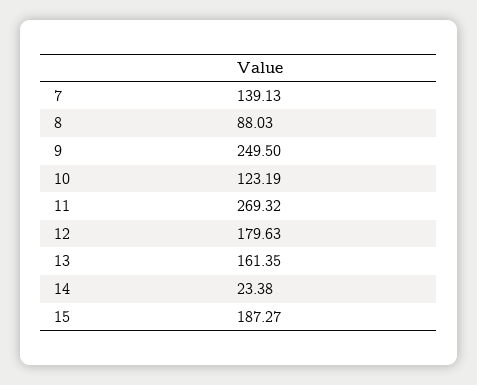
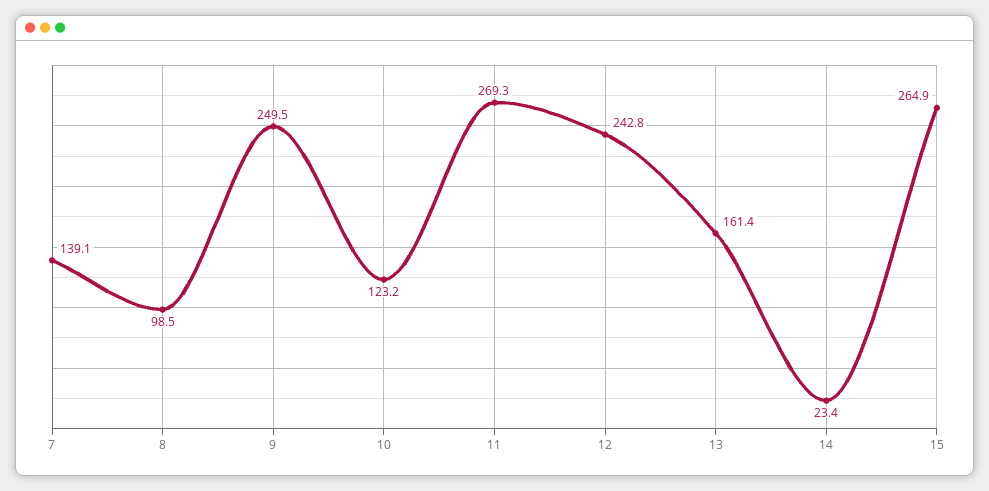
  {
    "7": 139.13,
-   "8": 88.03,
+   "8": 98.5,
    "9": 249.5,
    "10": 123.19,
    "11": 269.32,
-   "12": 179.63,
+   "12": 242.8,
    "13": 161.35,
    "14": 23.38,
-   "15": 187.27
+   "15": 264.9
  }

